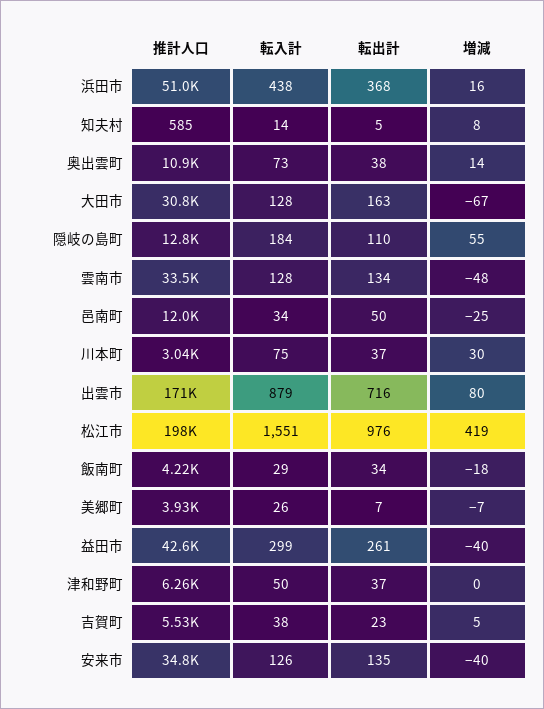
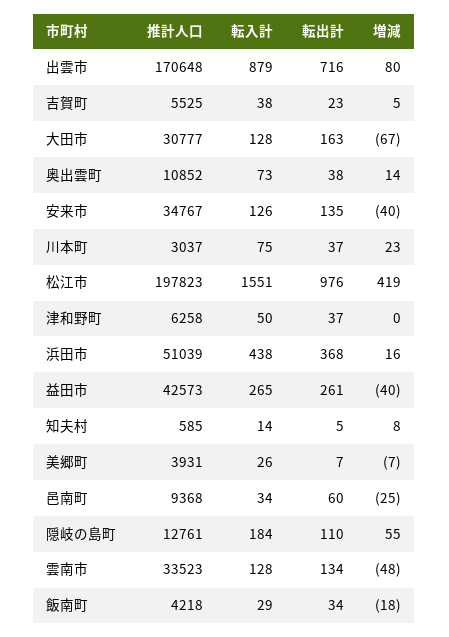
  {
    "推計人口": {
      "浜田市": 51039,
      "知夫村": 585,
      "奥出雲町": 10852,
      "大田市": 30777,
      "隠岐の島町": 12761,
      "雲南市": 33523,
-     "邑南町": 12000,
+     "邑南町": 9368,
      "川本町": 3037,
      "出雲市": 170648,
      "松江市": 197823,
      "飯南町": 4218,
      "美郷町": 3931,
      "益田市": 42573,
      "津和野町": 6258,
      "吉賀町": 5525,
      "安来市": 34767
    },
    "転入計": {
      "浜田市": 438,
      "知夫村": 14,
      "奥出雲町": 73,
      "大田市": 128,
      "隠岐の島町": 184,
      "雲南市": 128,
      "邑南町": 34,
      "川本町": 75,
      "出雲市": 879,
      "松江市": 1551,
      "飯南町": 29,
      "美郷町": 26,
-     "益田市": 299,
+     "益田市": 265,
      "津和野町": 50,
      "吉賀町": 38,
      "安来市": 126
    },
    "転出計": {
      "浜田市": 368,
      "知夫村": 5,
      "奥出雲町": 38,
      "大田市": 163,
      "隠岐の島町": 110,
      "雲南市": 134,
-     "邑南町": 50,
+     "邑南町": 60,
      "川本町": 37,
      "出雲市": 716,
      "松江市": 976,
      "飯南町": 34,
      "美郷町": 7,
      "益田市": 261,
      "津和野町": 37,
      "吉賀町": 23,
      "安来市": 135
    },
    "増減": {
      "浜田市": 16,
      "知夫村": 8,
      "奥出雲町": 14,
      "大田市": -67,
      "隠岐の島町": 55,
      "雲南市": -48,
      "邑南町": -25,
-     "川本町": 30,
+     "川本町": 23,
      "出雲市": 80,
      "松江市": 419,
      "飯南町": -18,
      "美郷町": -7,
      "益田市": -40,
      "津和野町": 0,
      "吉賀町": 5,
      "安来市": -40
    }
  }

